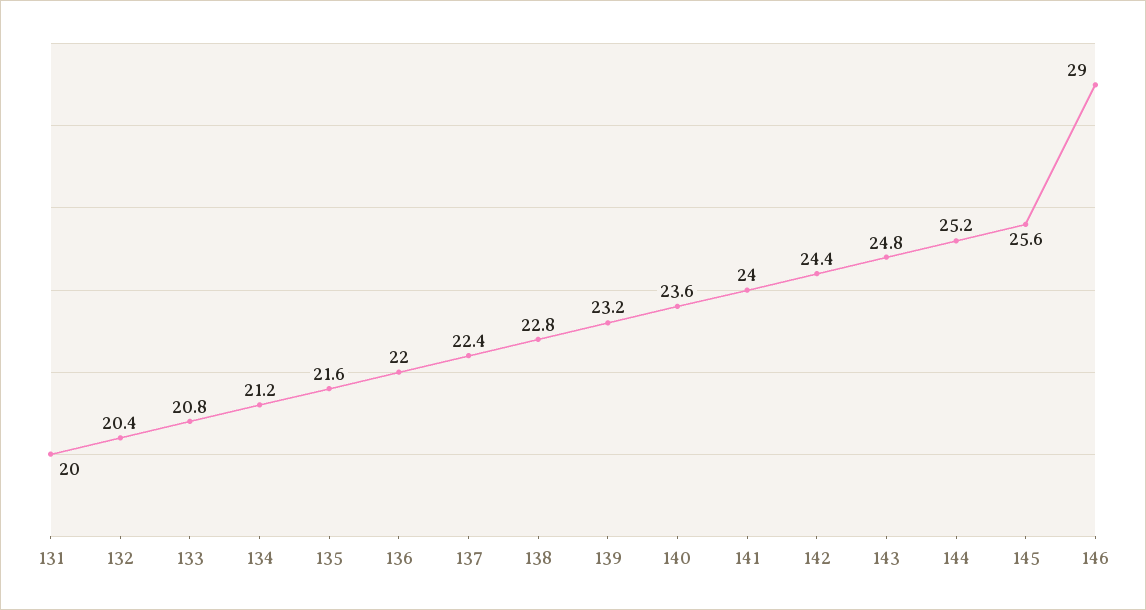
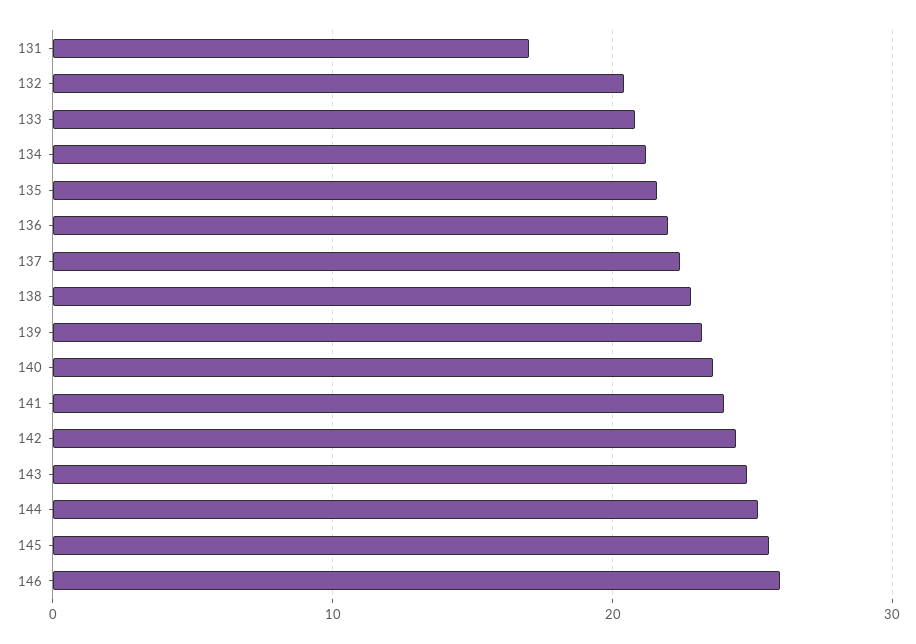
  {
-   "131": 20,
+   "131": 17,
    "132": 20.4,
    "133": 20.8,
    "134": 21.2,
    "135": 21.6,
    "136": 22,
    "137": 22.4,
    "138": 22.8,
    "139": 23.2,
    "140": 23.6,
    "141": 24,
    "142": 24.4,
    "143": 24.8,
    "144": 25.2,
    "145": 25.6,
-   "146": 29
+   "146": 26
  }

